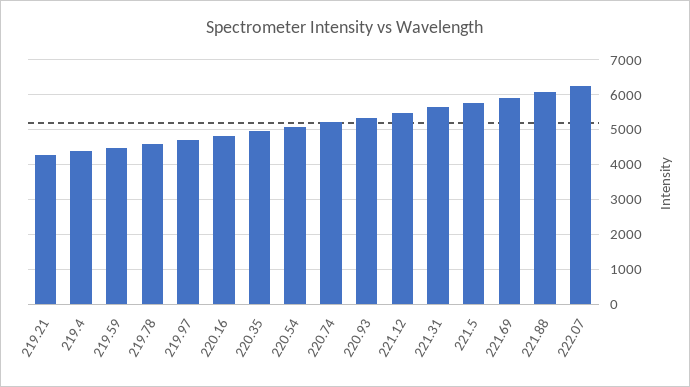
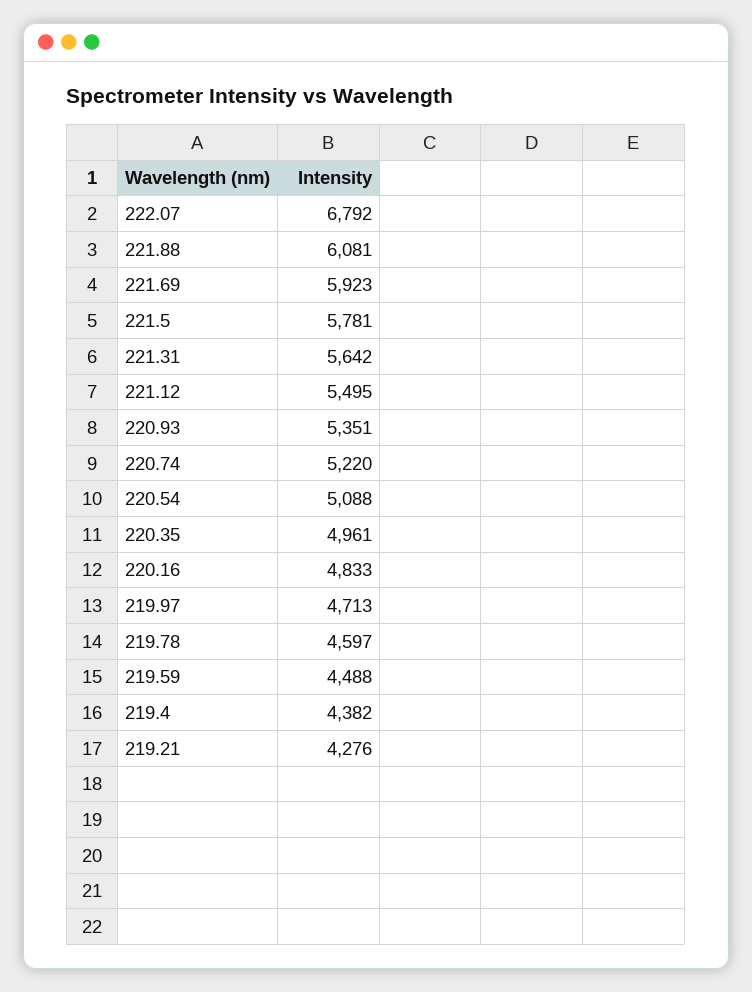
  {
    "219.21": 4276,
    "219.4": 4382,
    "219.59": 4488,
    "219.78": 4597,
    "219.97": 4713,
    "220.16": 4833,
    "220.35": 4961,
    "220.54": 5088,
    "220.74": 5220,
    "220.93": 5351,
    "221.12": 5495,
    "221.31": 5642,
    "221.5": 5781,
    "221.69": 5923,
    "221.88": 6081,
-   "222.07": 6200
+   "222.07": 6792
  }

